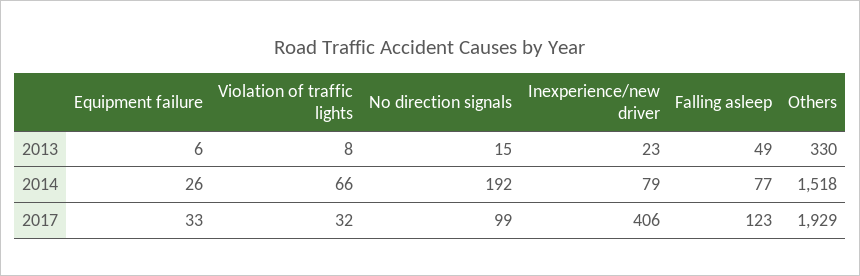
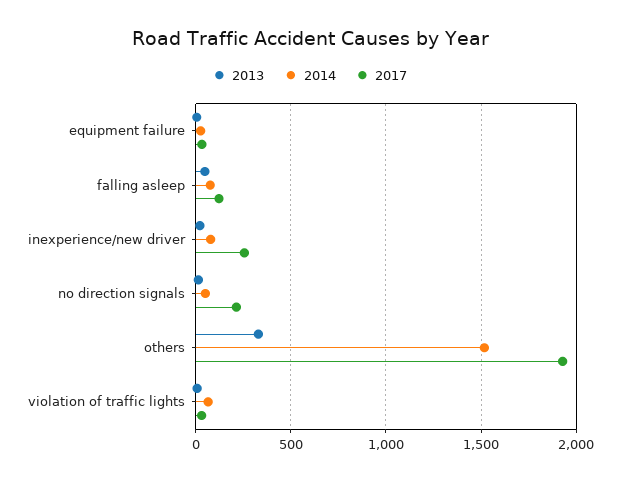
  {
    "2013": {
      "Equipment failure": 6,
      "Violation of traffic lights": 8,
      "No direction signals": 15,
      "Inexperience/new driver": 23,
      "Falling asleep": 49,
      "Others": 330
    },
    "2014": {
      "Equipment failure": 26,
      "Violation of traffic lights": 66,
-     "No direction signals": 192,
+     "No direction signals": 50,
      "Inexperience/new driver": 79,
      "Falling asleep": 77,
      "Others": 1518
    },
    "2017": {
      "Equipment failure": 33,
      "Violation of traffic lights": 32,
-     "No direction signals": 99,
+     "No direction signals": 200,
-     "Inexperience/new driver": 406,
+     "Inexperience/new driver": 250,
      "Falling asleep": 123,
      "Others": 1929
    }
  }

